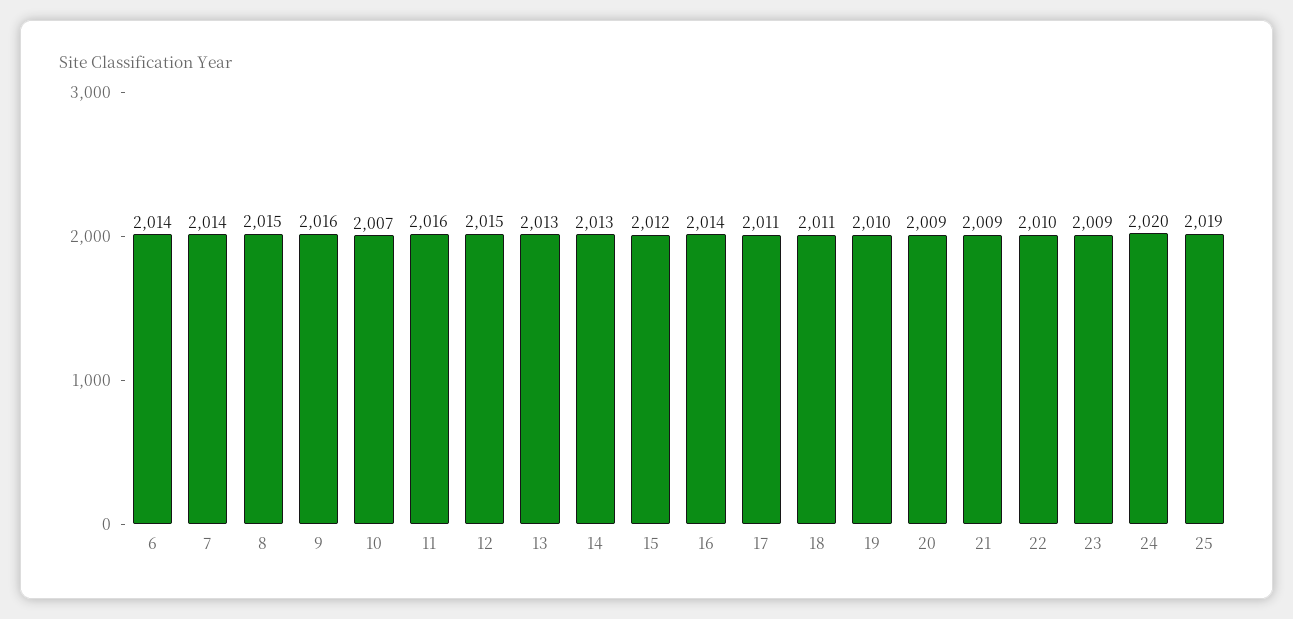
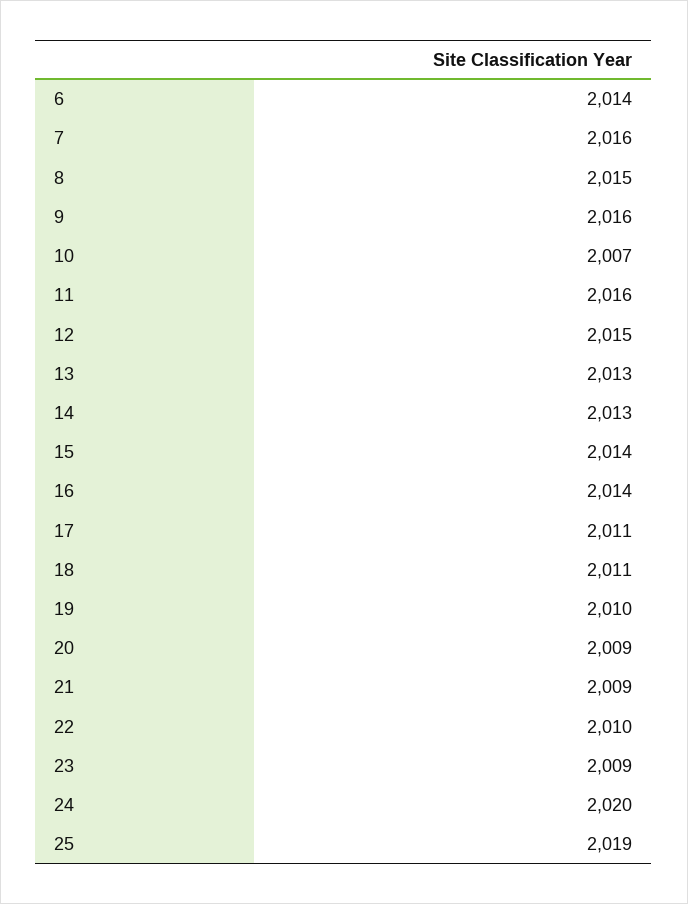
  {
    "6": 2014,
-   "7": 2014,
+   "7": 2016,
    "8": 2015,
    "9": 2016,
    "10": 2007,
    "11": 2016,
    "12": 2015,
    "13": 2013,
    "14": 2013,
-   "15": 2012,
+   "15": 2014,
    "16": 2014,
    "17": 2011,
    "18": 2011,
    "19": 2010,
    "20": 2009,
    "21": 2009,
    "22": 2010,
    "23": 2009,
    "24": 2020,
    "25": 2019
  }

